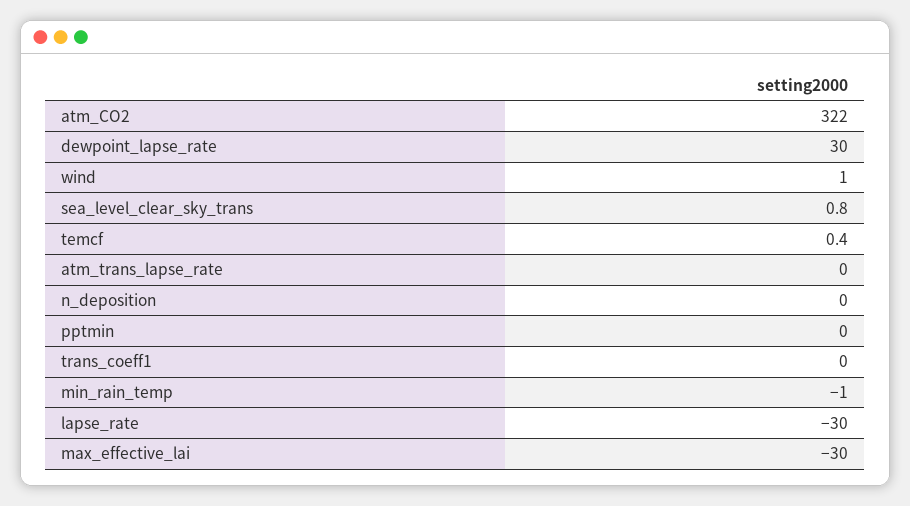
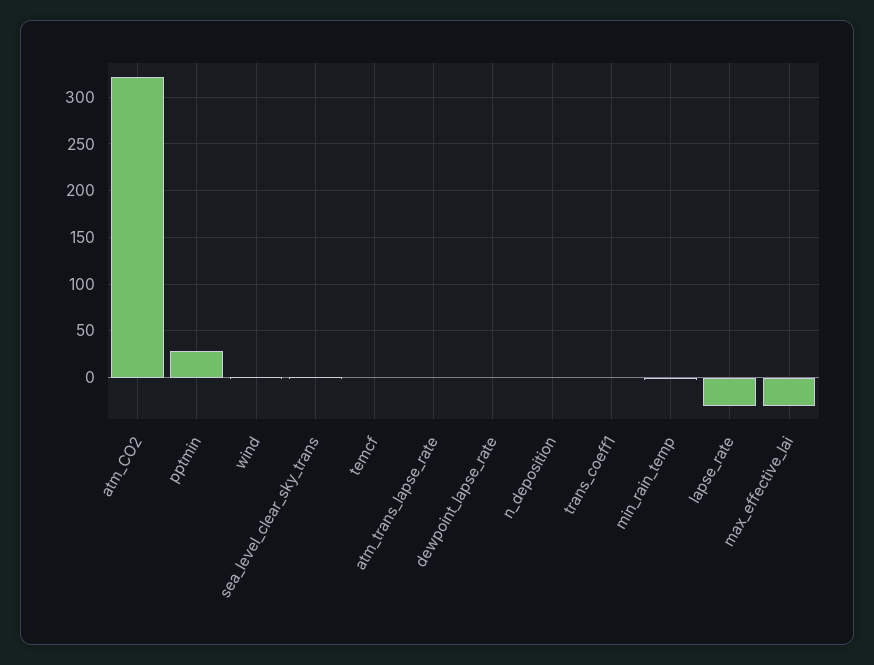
  {
    "atm_CO2": 322,
-   "dewpoint_lapse_rate": 30,
+   "dewpoint_lapse_rate": 0,
    "wind": 1,
    "sea_level_clear_sky_trans": 0.8,
    "temcf": 0.4,
    "atm_trans_lapse_rate": 0,
    "n_deposition": 0,
-   "pptmin": 0,
+   "pptmin": 30,
    "trans_coeff1": 0,
    "min_rain_temp": -1,
    "lapse_rate": -30,
    "max_effective_lai": -30
  }

